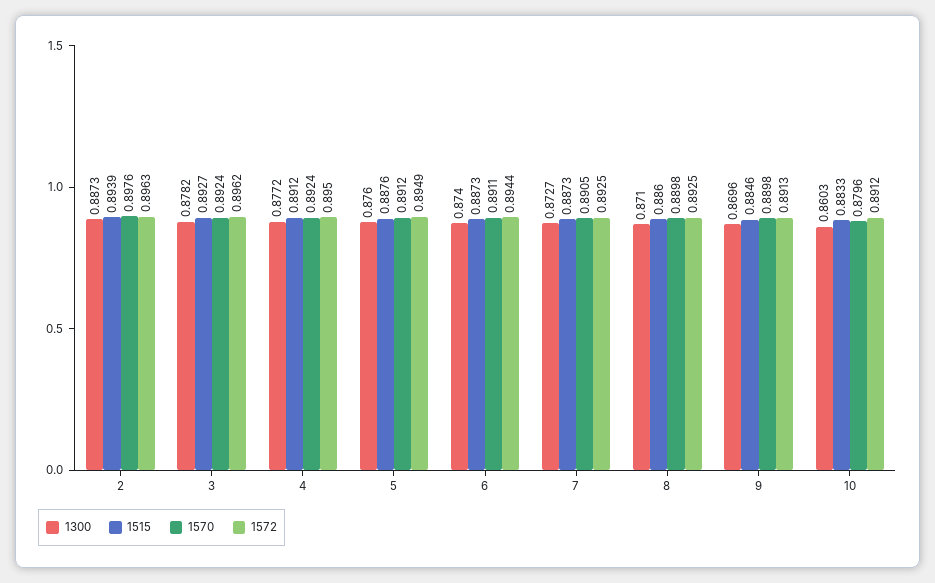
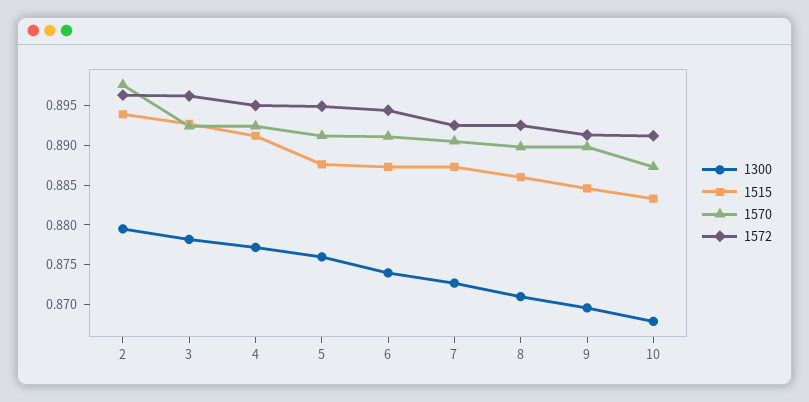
  {
    "1300": {
-     "2": 0.8873,
+     "2": 0.88,
      "3": 0.8782,
      "4": 0.8772,
      "5": 0.876,
      "6": 0.874,
      "7": 0.8727,
      "8": 0.871,
      "9": 0.8696,
-     "10": 0.8603
+     "10": 0.8675
    },
    "1515": {
      "2": 0.8939,
      "3": 0.8927,
      "4": 0.8912,
      "5": 0.8876,
      "6": 0.8873,
      "7": 0.8873,
      "8": 0.886,
      "9": 0.8846,
      "10": 0.8833
    },
    "1570": {
      "2": 0.8976,
      "3": 0.8924,
      "4": 0.8924,
      "5": 0.8912,
      "6": 0.8911,
      "7": 0.8905,
      "8": 0.8898,
      "9": 0.8898,
-     "10": 0.8796
+     "10": 0.8875
    },
    "1572": {
      "2": 0.8963,
      "3": 0.8962,
      "4": 0.895,
      "5": 0.8949,
      "6": 0.8944,
      "7": 0.8925,
      "8": 0.8925,
      "9": 0.8913,
      "10": 0.8912
    }
  }

